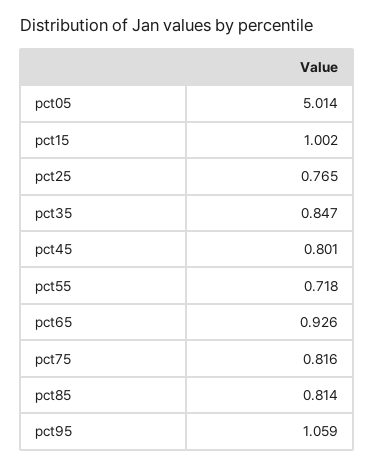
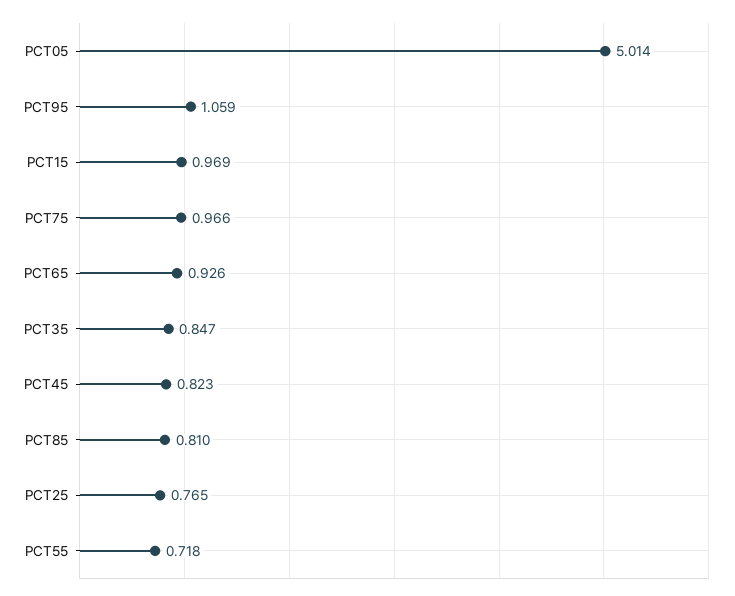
  {
    "pct05": 5.014,
-   "pct15": 1.002,
+   "pct15": 0.969,
    "pct25": 0.765,
    "pct35": 0.847,
-   "pct45": 0.801,
+   "pct45": 0.823,
    "pct55": 0.718,
    "pct65": 0.926,
-   "pct75": 0.816,
+   "pct75": 0.966,
-   "pct85": 0.814,
+   "pct85": 0.81,
    "pct95": 1.059
  }

